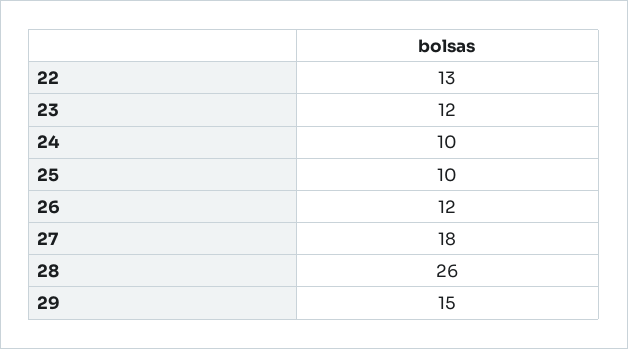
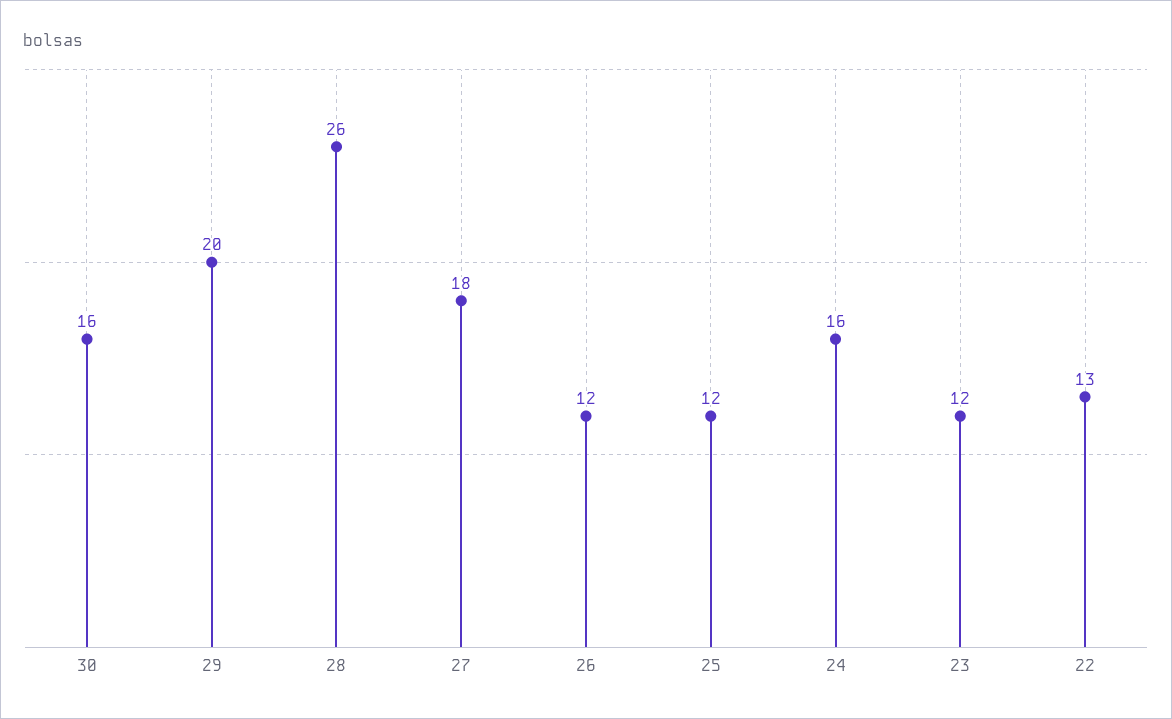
  {
    "22": 13,
    "23": 12,
-   "24": 10,
+   "24": 16,
-   "25": 10,
+   "25": 12,
    "26": 12,
    "27": 18,
    "28": 26,
-   "29": 15
+   "29": 20,
+   "30": 16
  }

